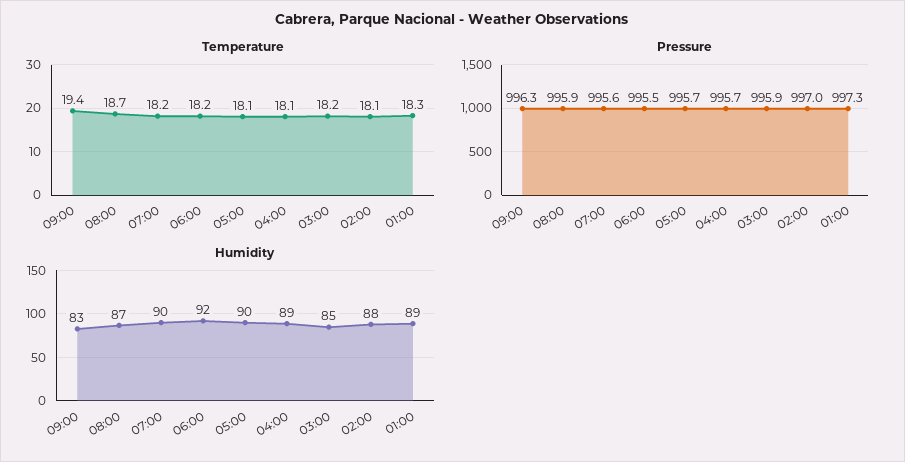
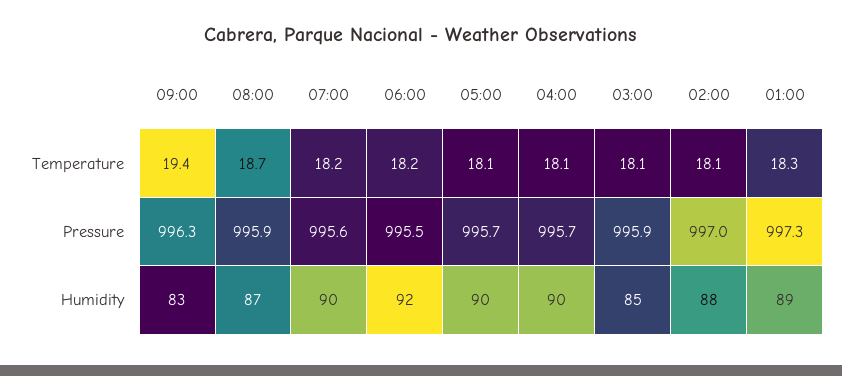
  {
    "Temperature": {
      "09:00": 19.4,
      "08:00": 18.7,
      "07:00": 18.2,
      "06:00": 18.2,
      "05:00": 18.1,
      "04:00": 18.1,
-     "03:00": 18.2,
+     "03:00": 18.1,
      "02:00": 18.1,
      "01:00": 18.3
    },
    "Pressure": {
      "09:00": 996.3,
      "08:00": 995.9,
      "07:00": 995.6,
      "06:00": 995.5,
      "05:00": 995.7,
      "04:00": 995.7,
      "03:00": 995.9,
      "02:00": 997,
      "01:00": 997.3
    },
    "Humidity": {
      "09:00": 83,
      "08:00": 87,
      "07:00": 90,
      "06:00": 92,
      "05:00": 90,
-     "04:00": 89,
+     "04:00": 90,
      "03:00": 85,
      "02:00": 88,
      "01:00": 89
    }
  }

